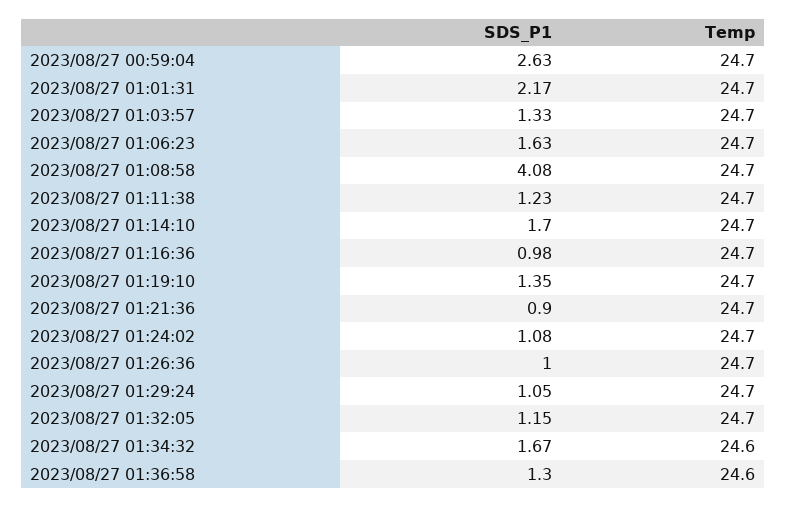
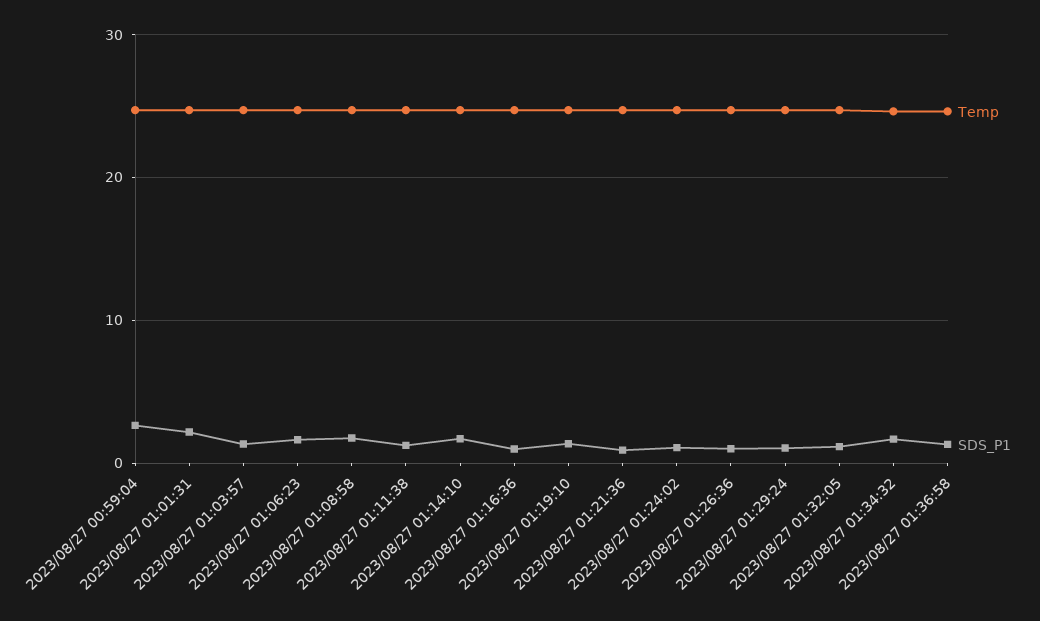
  {
    "SDS_P1": {
      "2023/08/27 00:59:04": 2.63,
      "2023/08/27 01:01:31": 2.17,
      "2023/08/27 01:03:57": 1.33,
      "2023/08/27 01:06:23": 1.63,
-     "2023/08/27 01:08:58": 4.08,
+     "2023/08/27 01:08:58": 2,
      "2023/08/27 01:11:38": 1.23,
      "2023/08/27 01:14:10": 1.7,
      "2023/08/27 01:16:36": 0.98,
      "2023/08/27 01:19:10": 1.35,
      "2023/08/27 01:21:36": 0.9,
      "2023/08/27 01:24:02": 1.08,
      "2023/08/27 01:26:36": 1,
      "2023/08/27 01:29:24": 1.05,
      "2023/08/27 01:32:05": 1.15,
      "2023/08/27 01:34:32": 1.67,
      "2023/08/27 01:36:58": 1.3
    },
    "Temp": {
      "2023/08/27 00:59:04": 24.7,
      "2023/08/27 01:01:31": 24.7,
      "2023/08/27 01:03:57": 24.7,
      "2023/08/27 01:06:23": 24.7,
      "2023/08/27 01:08:58": 24.7,
      "2023/08/27 01:11:38": 24.7,
      "2023/08/27 01:14:10": 24.7,
      "2023/08/27 01:16:36": 24.7,
      "2023/08/27 01:19:10": 24.7,
      "2023/08/27 01:21:36": 24.7,
      "2023/08/27 01:24:02": 24.7,
      "2023/08/27 01:26:36": 24.7,
      "2023/08/27 01:29:24": 24.7,
      "2023/08/27 01:32:05": 24.7,
      "2023/08/27 01:34:32": 24.6,
      "2023/08/27 01:36:58": 24.6
    }
  }

